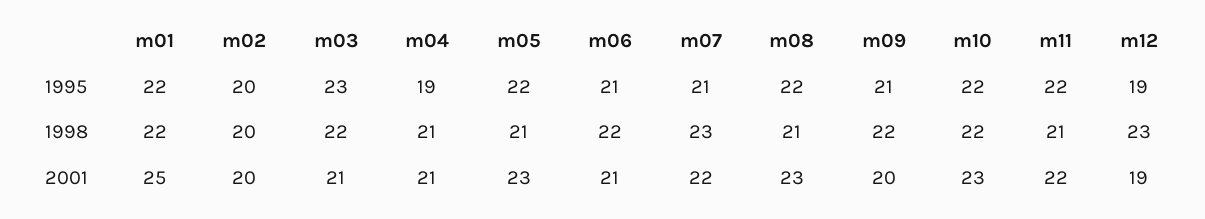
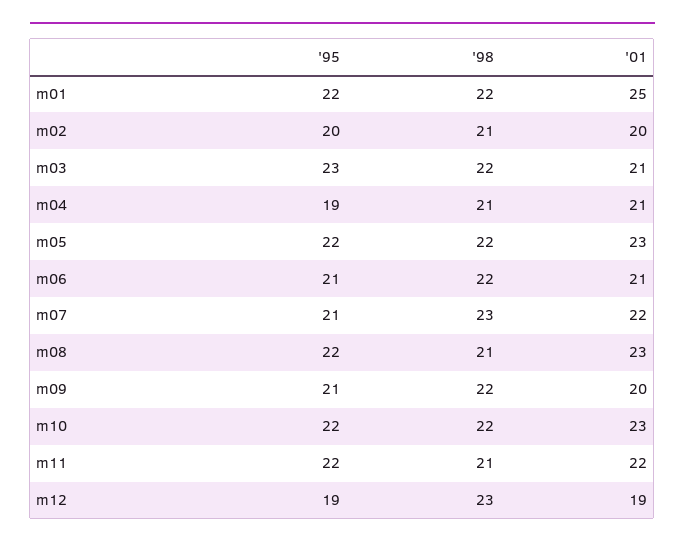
  {
    "m01": {
      "1995": 22,
      "1998": 22,
      "2001": 25
    },
    "m02": {
      "1995": 20,
-     "1998": 20,
+     "1998": 21,
      "2001": 20
    },
    "m03": {
      "1995": 23,
      "1998": 22,
      "2001": 21
    },
    "m04": {
      "1995": 19,
      "1998": 21,
      "2001": 21
    },
    "m05": {
      "1995": 22,
-     "1998": 21,
+     "1998": 22,
      "2001": 23
    },
    "m06": {
      "1995": 21,
      "1998": 22,
      "2001": 21
    },
    "m07": {
      "1995": 21,
      "1998": 23,
      "2001": 22
    },
    "m08": {
      "1995": 22,
      "1998": 21,
      "2001": 23
    },
    "m09": {
      "1995": 21,
      "1998": 22,
      "2001": 20
    },
    "m10": {
      "1995": 22,
      "1998": 22,
      "2001": 23
    },
    "m11": {
      "1995": 22,
      "1998": 21,
      "2001": 22
    },
    "m12": {
      "1995": 19,
      "1998": 23,
      "2001": 19
    }
  }

